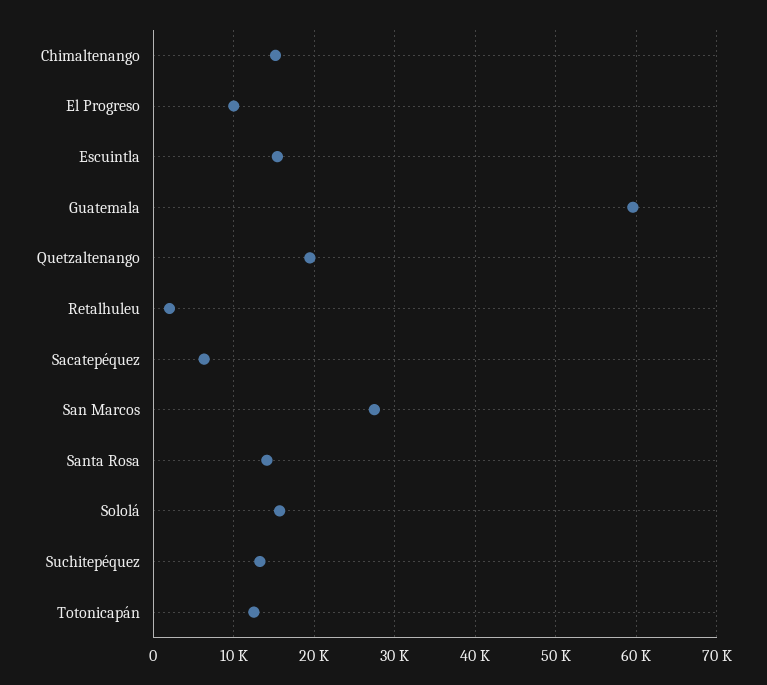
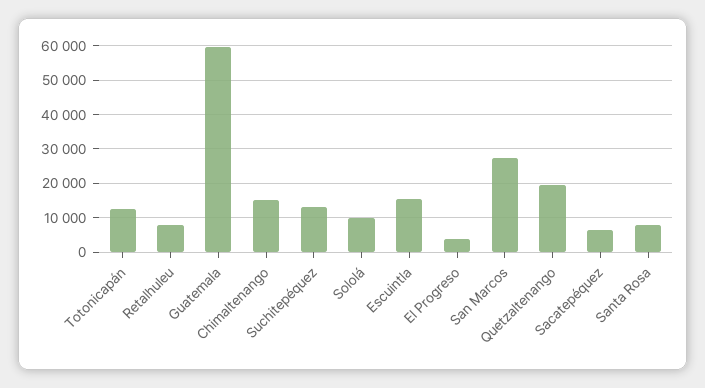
  {
    "Chimaltenango": 15000,
-   "El Progreso": 10000,
+   "El Progreso": 4000,
    "Escuintla": 15000,
    "Guatemala": 60000,
    "Quetzaltenango": 19000,
-   "Retalhuleu": 2000,
+   "Retalhuleu": 8000,
    "Sacatepéquez": 6000,
    "San Marcos": 27000,
-   "Santa Rosa": 14000,
+   "Santa Rosa": 8000,
-   "Sololá": 16000,
+   "Sololá": 10000,
    "Suchitepéquez": 13000,
    "Totonicapán": 13000
  }

